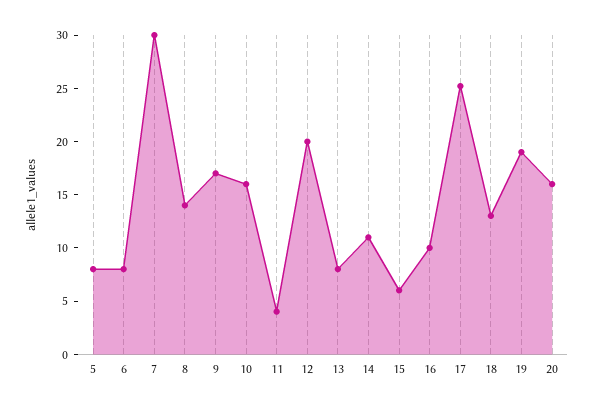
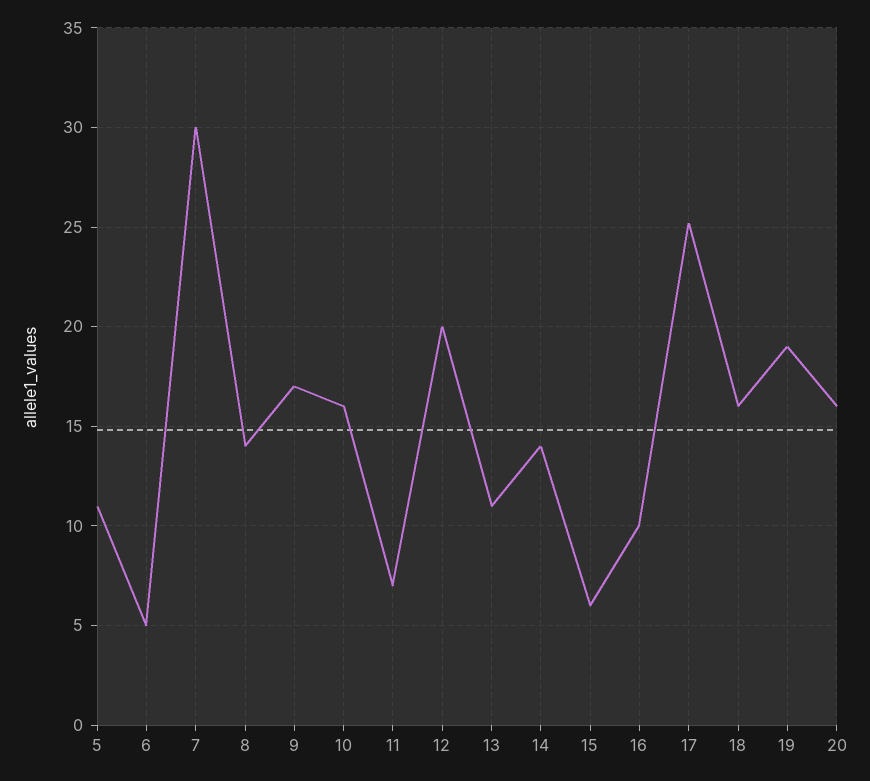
  {
-   "5": 8,
+   "5": 11,
-   "6": 8,
+   "6": 5,
    "7": 30,
    "8": 14,
    "9": 17,
    "10": 16,
-   "11": 4,
+   "11": 7,
    "12": 20,
-   "13": 8,
+   "13": 11,
-   "14": 11,
+   "14": 14,
    "15": 6,
    "16": 10,
    "17": 25,
-   "18": 13,
+   "18": 16,
    "19": 19,
    "20": 16
  }

